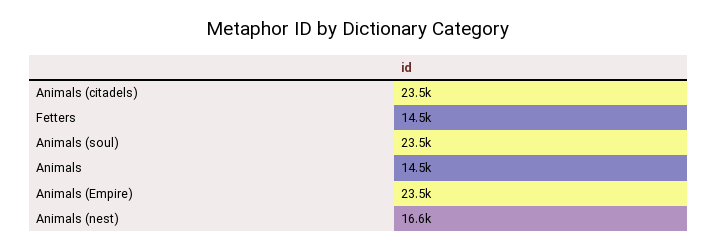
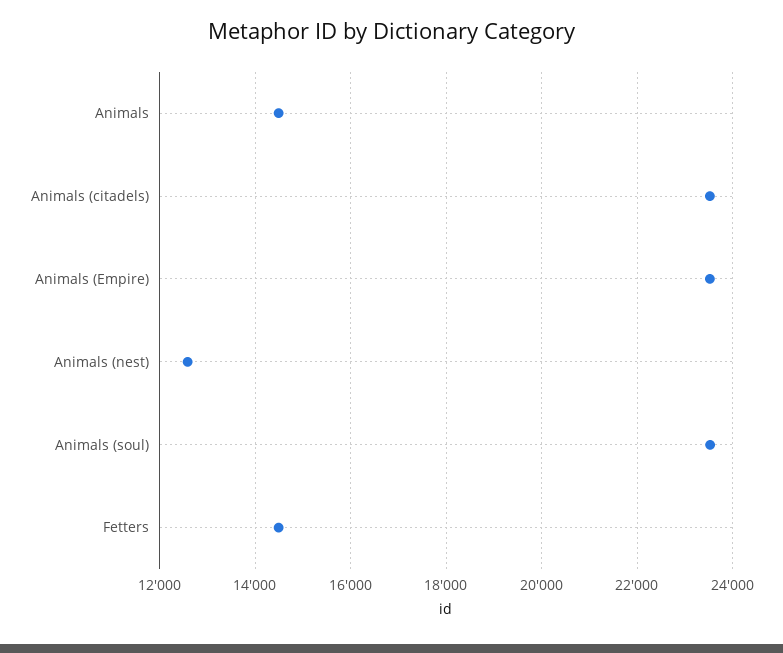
  {
    "Animals (citadels)": 23500,
    "Fetters": 14500,
    "Animals (soul)": 23500,
    "Animals": 14500,
    "Animals (Empire)": 23500,
-   "Animals (nest)": 16600
+   "Animals (nest)": 12600
  }

